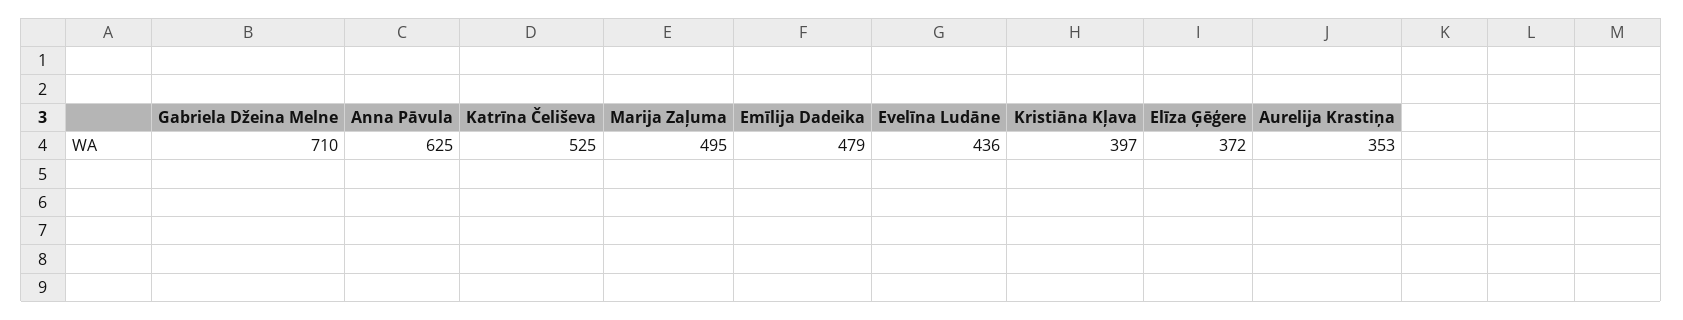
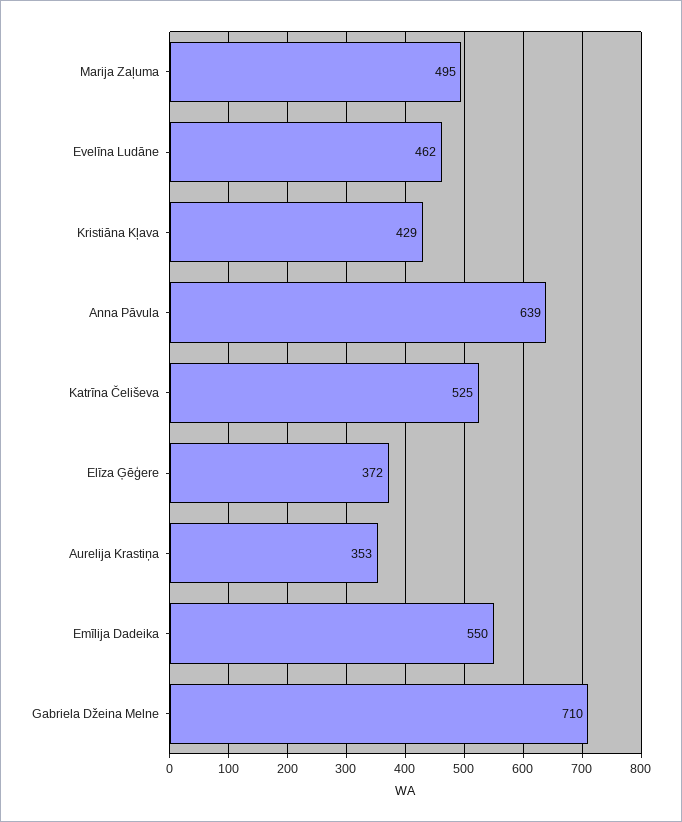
  {
    "Gabriela Džeina Melne": 710,
-   "Anna Pāvula": 625,
+   "Anna Pāvula": 639,
    "Katrīna Čeliševa": 525,
    "Marija Zaļuma": 495,
-   "Emīlija Dadeika": 479,
+   "Emīlija Dadeika": 550,
-   "Evelīna Ludāne": 436,
+   "Evelīna Ludāne": 462,
-   "Kristiāna Kļava": 397,
+   "Kristiāna Kļava": 429,
    "Elīza Ģēģere": 372,
    "Aurelija Krastiņa": 353
  }

